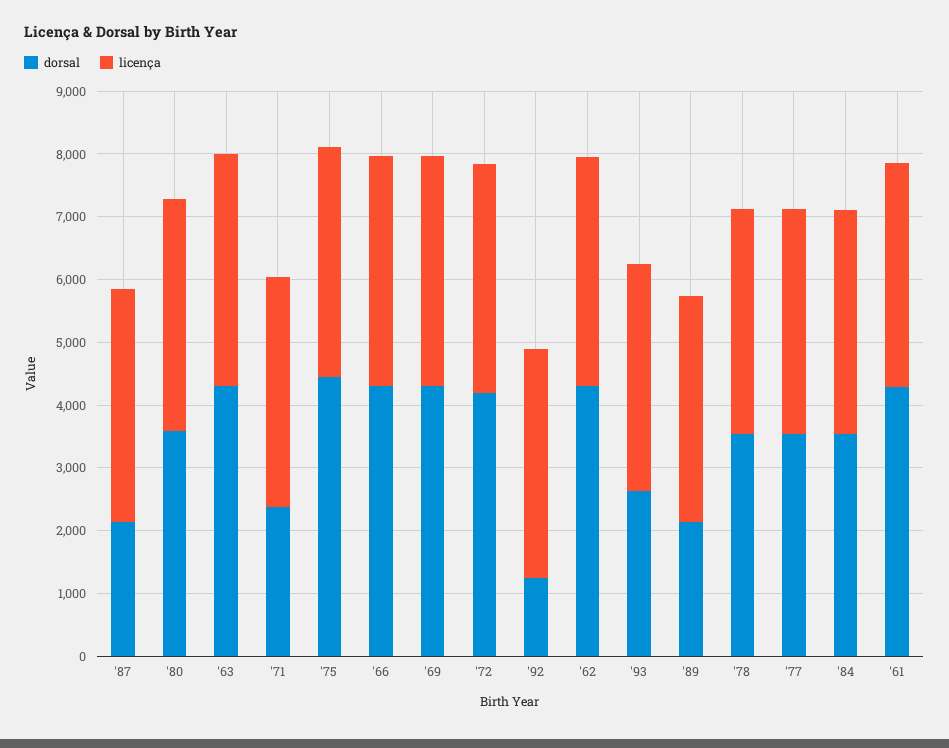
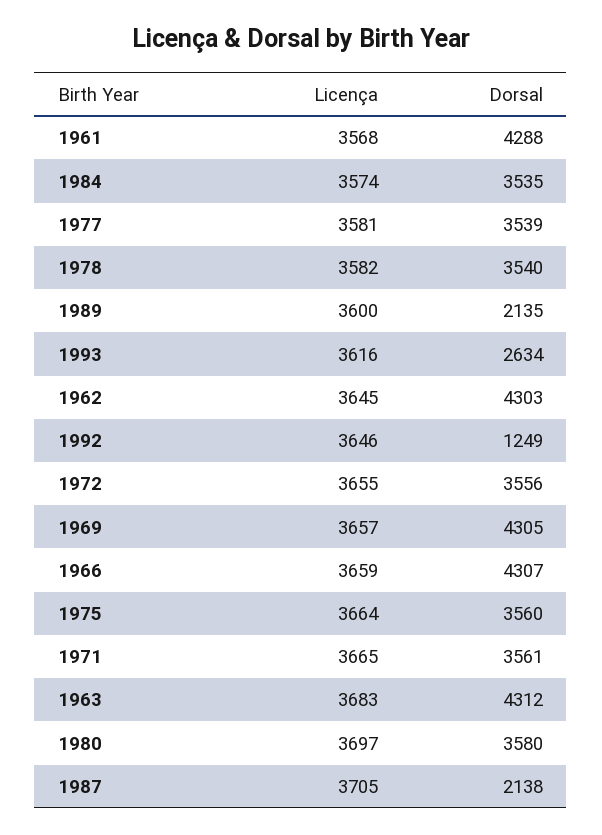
  {
    "dorsal": {
      "'87": 2138,
      "'80": 3580,
      "'63": 4312,
-     "'71": 2400,
+     "'71": 3561,
-     "'75": 4400,
+     "'75": 3560,
      "'66": 4307,
      "'69": 4305,
-     "'72": 4200,
+     "'72": 3556,
      "'92": 1249,
      "'62": 4303,
      "'93": 2634,
      "'89": 2135,
      "'78": 3540,
      "'77": 3539,
      "'84": 3535,
      "'61": 4288
    },
    "licença": {
      "'87": 3705,
      "'80": 3697,
      "'63": 3683,
      "'71": 3665,
      "'75": 3664,
      "'66": 3659,
      "'69": 3657,
      "'72": 3655,
      "'92": 3646,
      "'62": 3645,
      "'93": 3616,
      "'89": 3600,
      "'78": 3582,
      "'77": 3581,
      "'84": 3574,
      "'61": 3568
    }
  }

